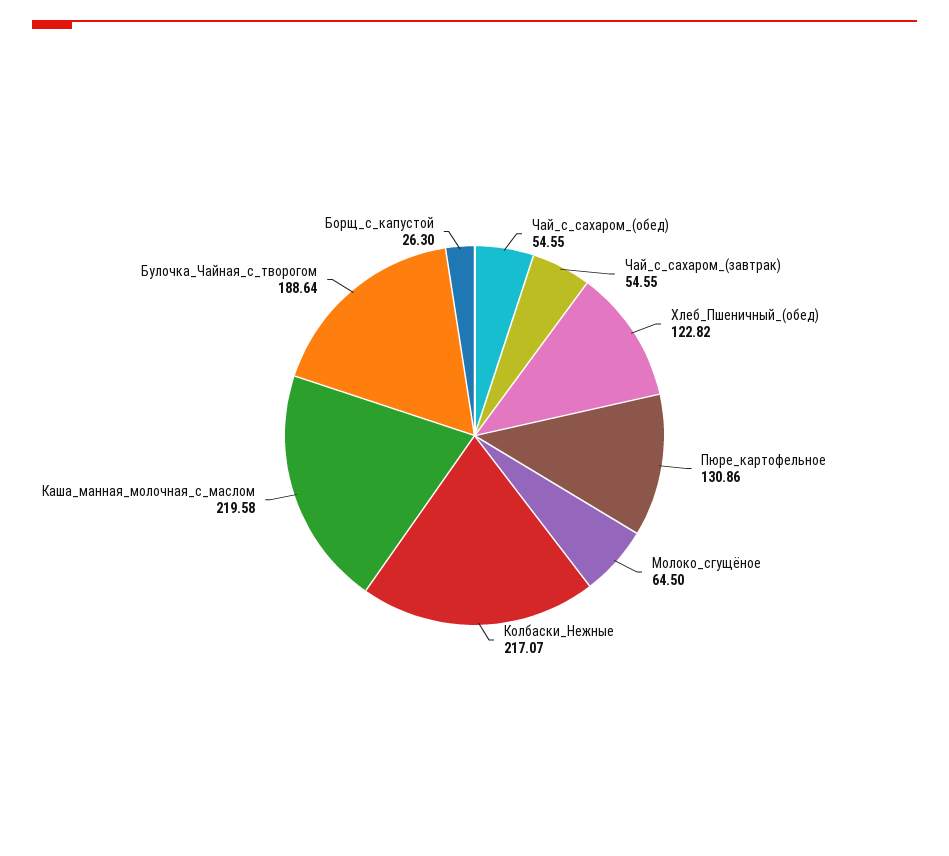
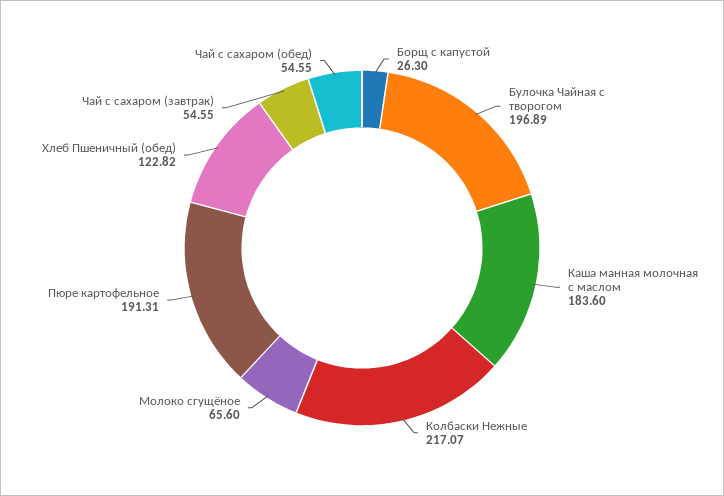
  {
    "Чай_с_сахаром_(обед)": 54.55,
    "Чай_с_сахаром_(завтрак)": 54.55,
    "Хлеб_Пшеничный_(обед)": 122.82,
-   "Пюре_картофельное": 130.86,
+   "Пюре_картофельное": 191.31,
-   "Молоко_сгущёное": 64.5,
+   "Молоко_сгущёное": 65.6,
    "Колбаски_Нежные": 217.07,
-   "Каша_манная_молочная_с_маслом": 219.58,
+   "Каша_манная_молочная_с_маслом": 183.6,
-   "Булочка_Чайная_с_творогом": 188.64,
+   "Булочка_Чайная_с_творогом": 196.89,
    "Борщ_с_капустой": 26.3
  }

